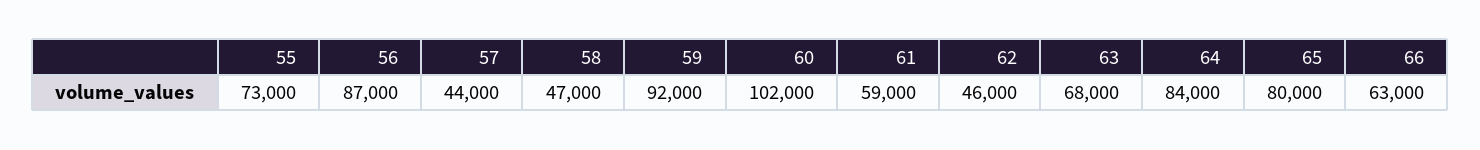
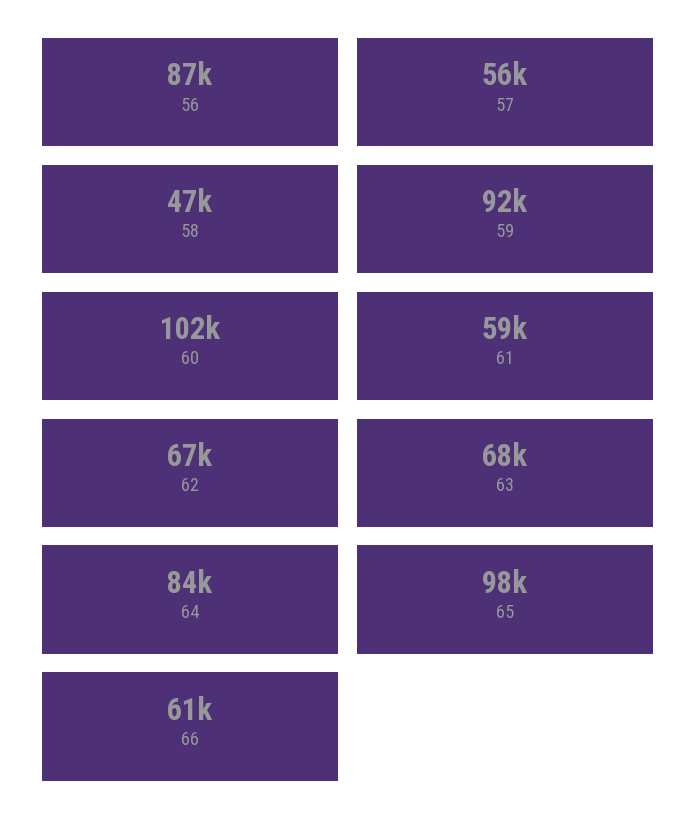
  {
-   "55": 73000,
    "56": 87000,
-   "57": 44000,
+   "57": 56000,
    "58": 47000,
    "59": 92000,
    "60": 102000,
    "61": 59000,
-   "62": 46000,
+   "62": 67000,
    "63": 68000,
    "64": 84000,
-   "65": 80000,
+   "65": 98000,
-   "66": 63000
+   "66": 61000
  }

